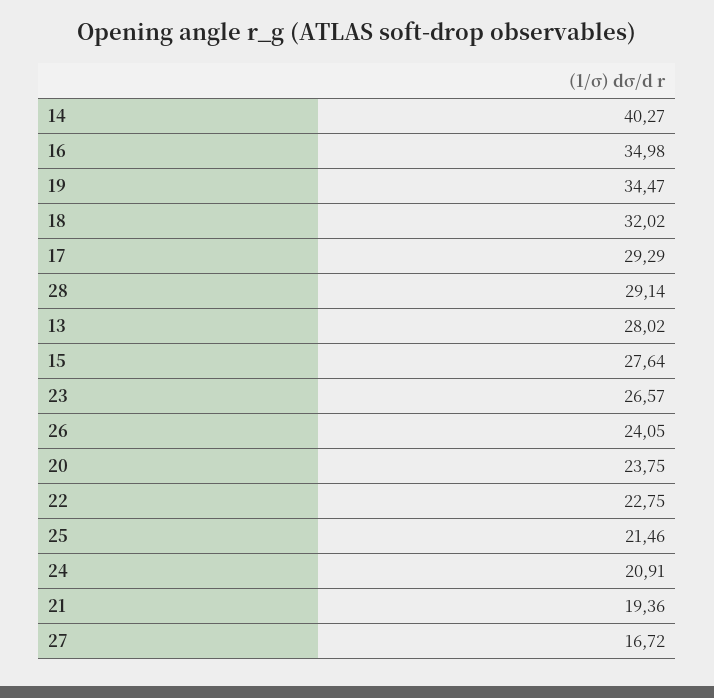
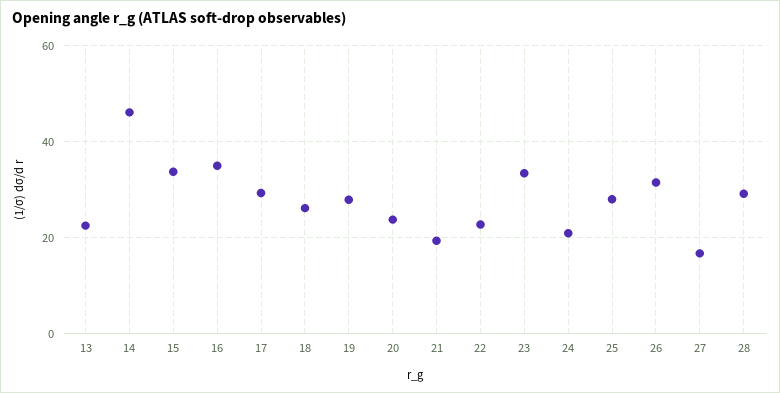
  {
-   "14": 40.27,
+   "14": 46,
    "16": 34.98,
-   "19": 34.47,
+   "19": 28,
-   "18": 32.02,
+   "18": 26,
    "17": 29.29,
    "28": 29.14,
-   "13": 28.02,
+   "13": 22,
-   "15": 27.64,
+   "15": 34,
-   "23": 26.57,
+   "23": 34,
-   "26": 24.05,
+   "26": 32,
    "20": 23.75,
    "22": 22.75,
-   "25": 21.46,
+   "25": 28,
    "24": 20.91,
    "21": 19.36,
    "27": 16.72
  }

